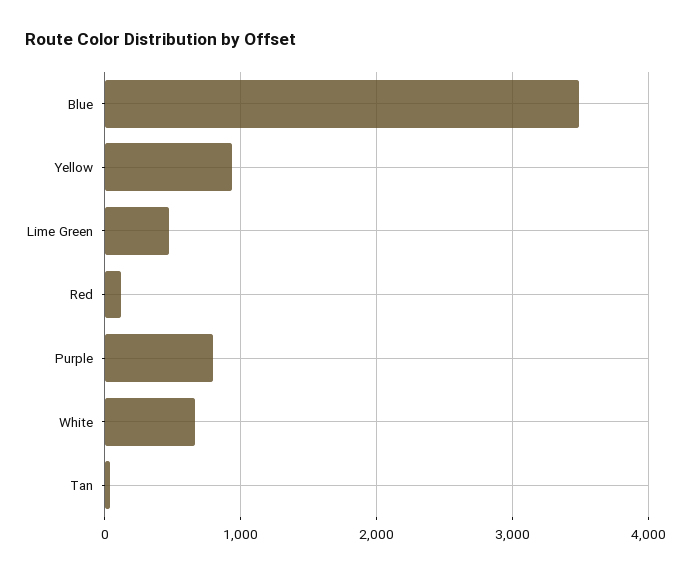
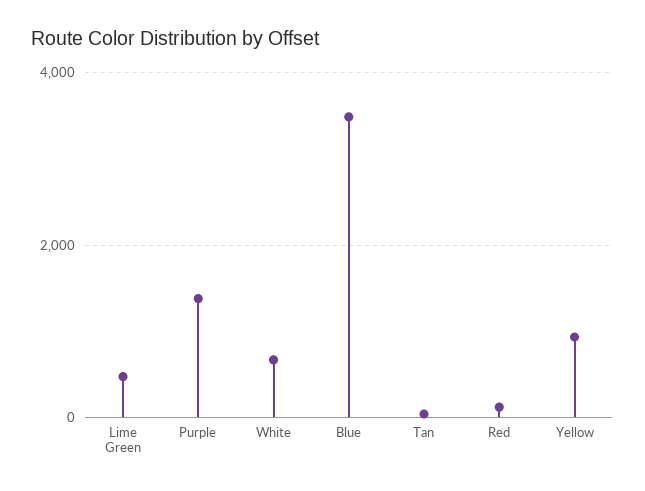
  {
    "Blue": 3500,
    "Yellow": 900,
    "Lime Green": 500,
    "Red": 100,
-   "Purple": 800,
+   "Purple": 1400,
    "White": 700,
    "Tan": 0
  }

